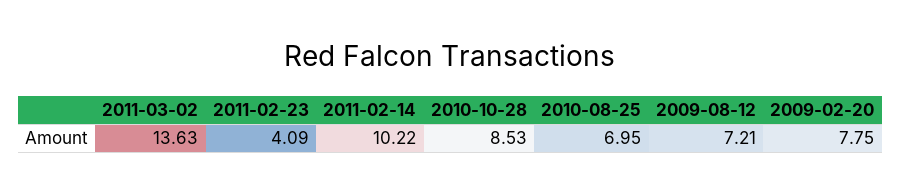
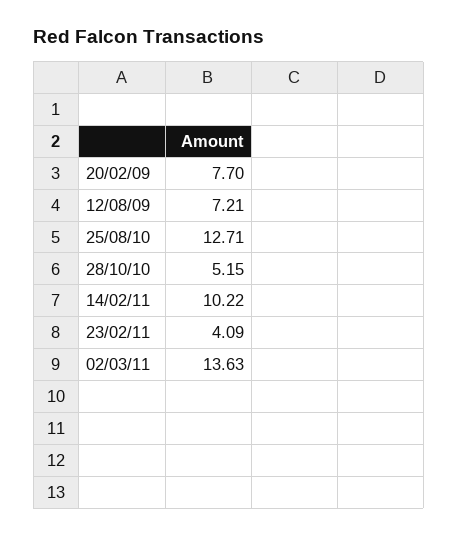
  {
    "2011-03-02": 13.63,
    "2011-02-23": 4.09,
    "2011-02-14": 10.22,
-   "2010-10-28": 8.53,
+   "2010-10-28": 5.15,
-   "2010-08-25": 6.95,
+   "2010-08-25": 12.71,
    "2009-08-12": 7.21,
-   "2009-02-20": 7.75
+   "2009-02-20": 7.7
  }

